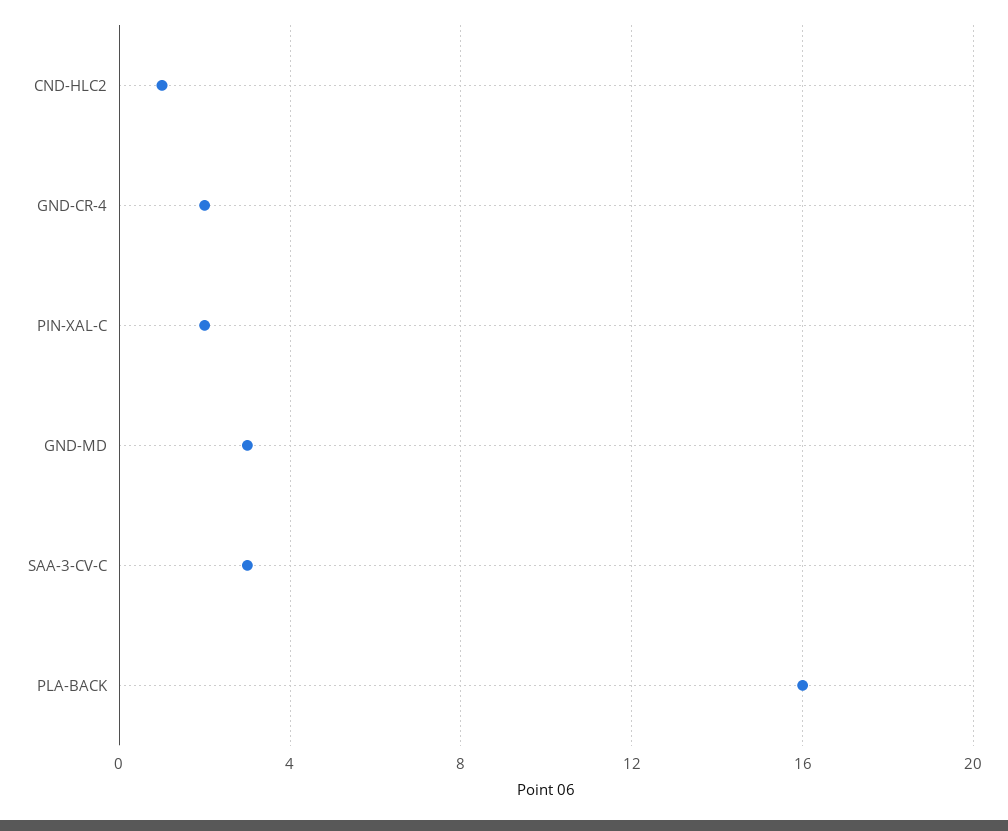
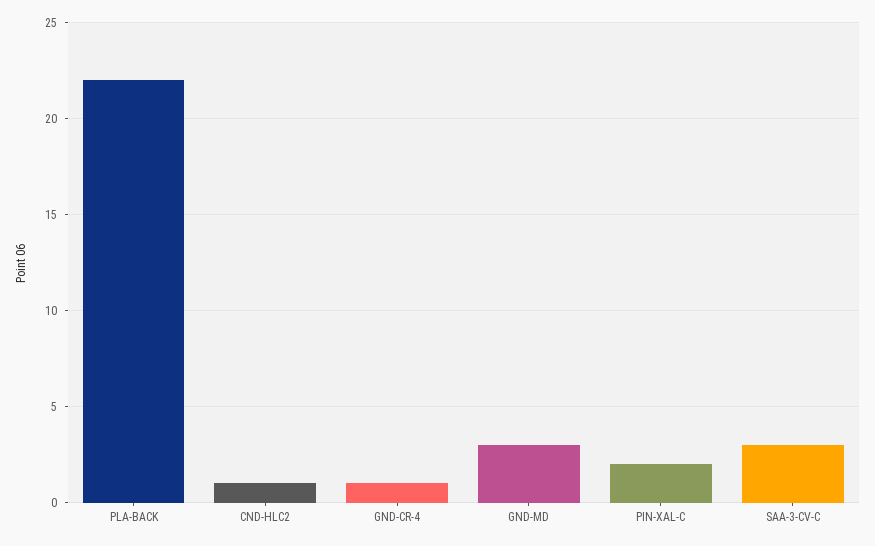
  {
    "CND-HLC2": 1,
-   "GND-CR-4": 2,
+   "GND-CR-4": 1,
    "PIN-XAL-C": 2,
    "GND-MD": 3,
    "SAA-3-CV-C": 3,
-   "PLA-BACK": 16
+   "PLA-BACK": 22
  }

